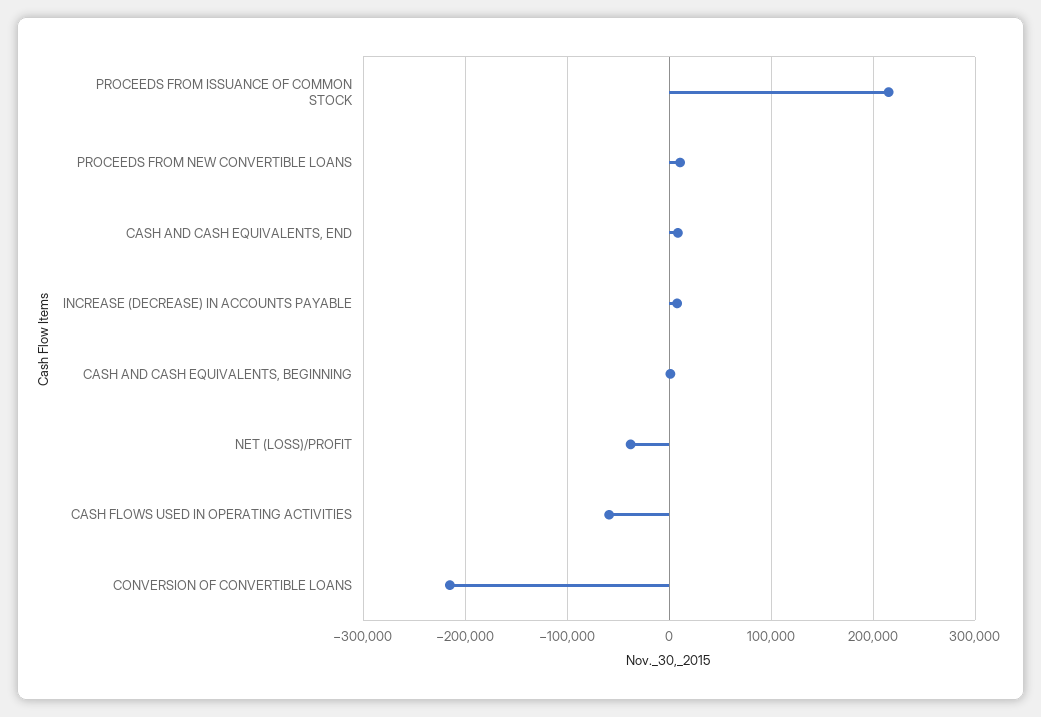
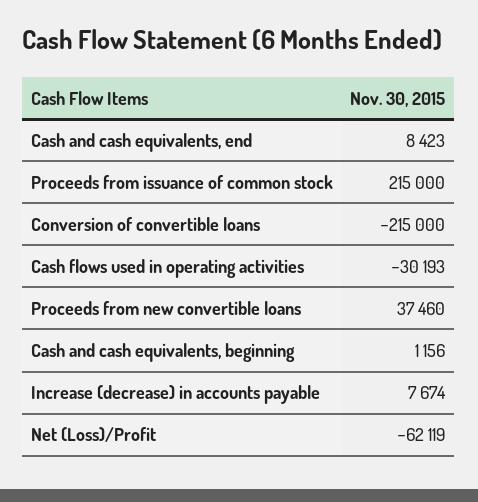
  {
    "PROCEEDS FROM ISSUANCE OF COMMON STOCK": 215000,
-   "PROCEEDS FROM NEW CONVERTIBLE LOANS": 10000,
+   "PROCEEDS FROM NEW CONVERTIBLE LOANS": 37460,
    "CASH AND CASH EQUIVALENTS, END": 8423,
    "INCREASE (DECREASE) IN ACCOUNTS PAYABLE": 7674,
    "CASH AND CASH EQUIVALENTS, BEGINNING": 1156,
-   "NET (LOSS)/PROFIT": -40000,
+   "NET (LOSS)/PROFIT": -62119,
-   "CASH FLOWS USED IN OPERATING ACTIVITIES": -60000,
+   "CASH FLOWS USED IN OPERATING ACTIVITIES": -30193,
    "CONVERSION OF CONVERTIBLE LOANS": -215000
  }

